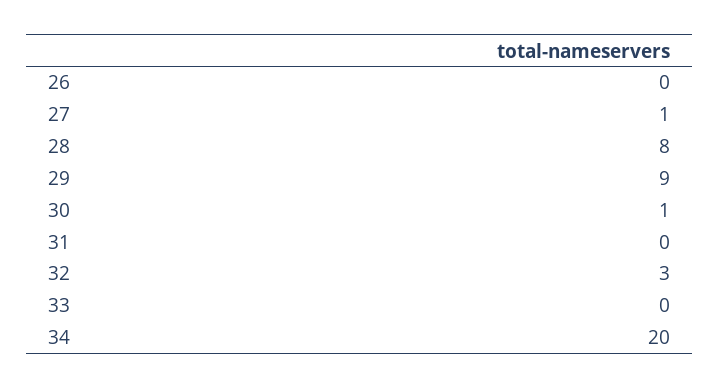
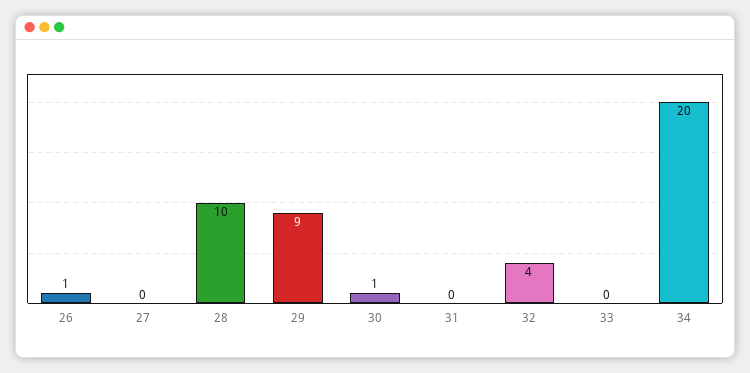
  {
-   "26": 0,
+   "26": 1,
-   "27": 1,
+   "27": 0,
-   "28": 8,
+   "28": 10,
    "29": 9,
    "30": 1,
    "31": 0,
-   "32": 3,
+   "32": 4,
    "33": 0,
    "34": 20
  }

